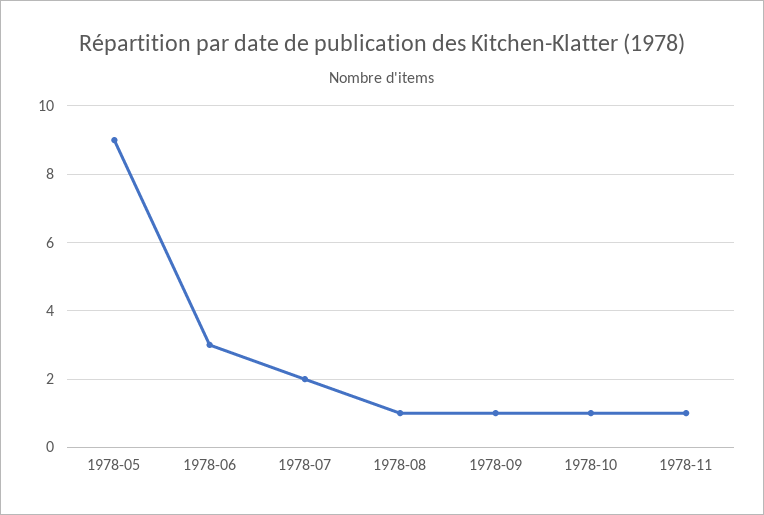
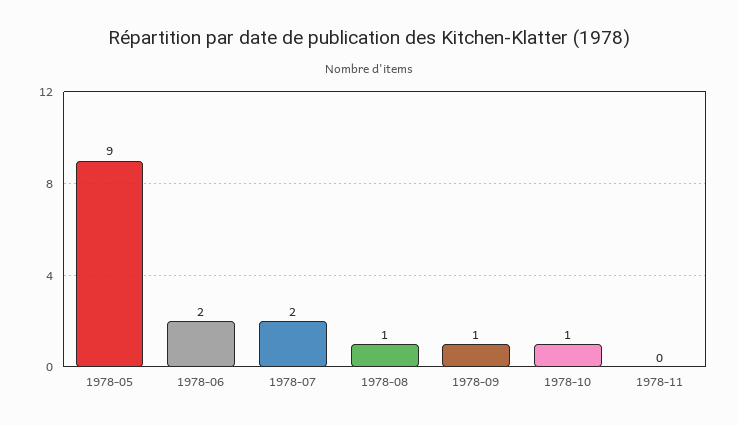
  {
    "1978-05": 9,
-   "1978-06": 3,
+   "1978-06": 2,
    "1978-07": 2,
    "1978-08": 1,
    "1978-09": 1,
    "1978-10": 1,
-   "1978-11": 1
+   "1978-11": 0
  }

